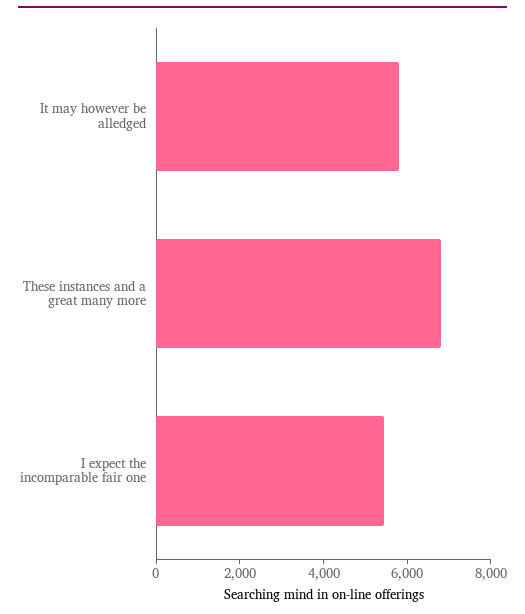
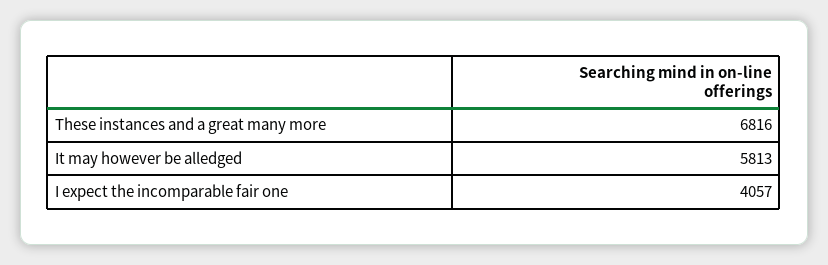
  {
    "It may however be alledged": 5813,
    "These instances and a great many more": 6816,
-   "I expect the incomparable fair one": 5500
+   "I expect the incomparable fair one": 4057
  }

